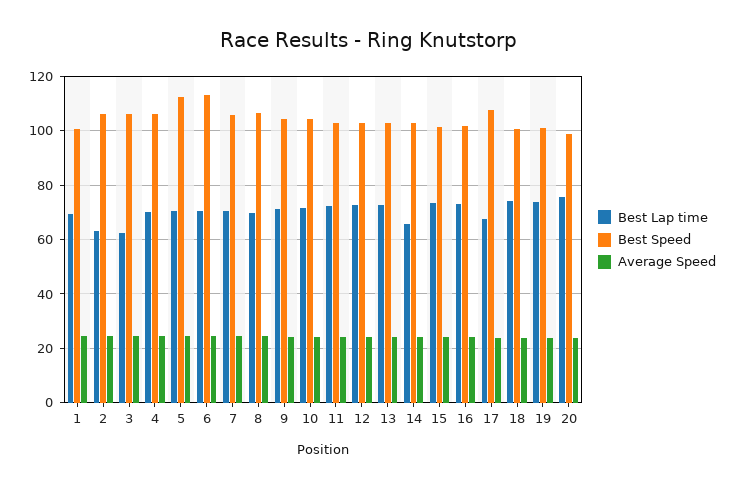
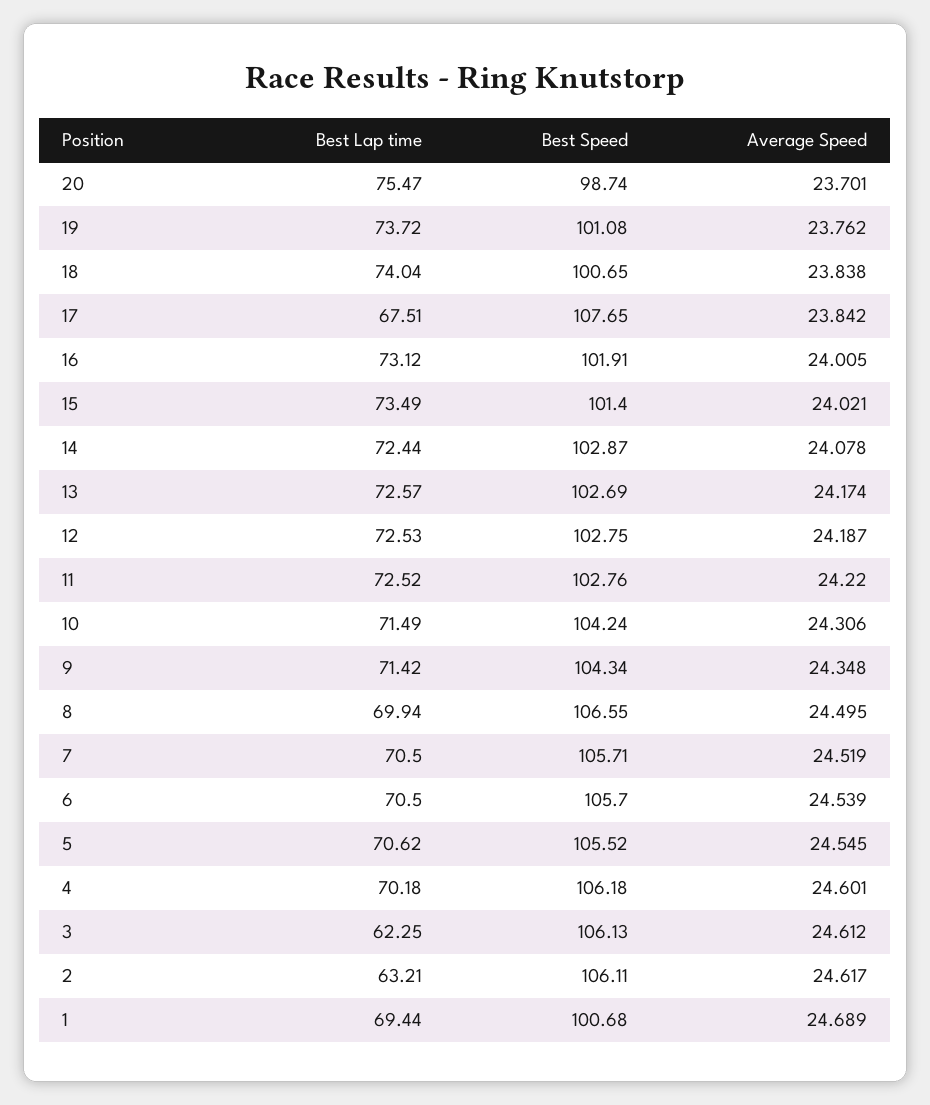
  {
    "Best Lap time": {
      "1": 69.44,
      "2": 63.21,
      "3": 62.25,
      "4": 70.18,
      "5": 70.62,
      "6": 70.5,
      "7": 70.5,
      "8": 69.94,
      "9": 71.42,
      "10": 71.49,
      "11": 72.52,
      "12": 72.53,
      "13": 72.57,
-     "14": 65,
+     "14": 72.44,
      "15": 73.49,
      "16": 73.12,
      "17": 67.51,
      "18": 74.04,
      "19": 73.72,
      "20": 75.47
    },
    "Best Speed": {
      "1": 100.68,
      "2": 106.11,
      "3": 106.13,
      "4": 106.18,
-     "5": 112.5,
+     "5": 105.52,
-     "6": 112.5,
+     "6": 105.7,
      "7": 105.71,
      "8": 106.55,
      "9": 104.34,
      "10": 104.24,
      "11": 102.76,
      "12": 102.75,
      "13": 102.69,
      "14": 102.87,
      "15": 101.4,
      "16": 101.91,
      "17": 107.65,
      "18": 100.65,
      "19": 101.08,
      "20": 98.74
    },
    "Average Speed": {
      "1": 24.689,
      "2": 24.617,
      "3": 24.612,
      "4": 24.601,
      "5": 24.545,
      "6": 24.539,
      "7": 24.519,
      "8": 24.495,
      "9": 24.348,
      "10": 24.306,
      "11": 24.22,
      "12": 24.187,
      "13": 24.174,
      "14": 24.078,
      "15": 24.021,
      "16": 24.005,
      "17": 23.842,
      "18": 23.838,
      "19": 23.762,
      "20": 23.701
    }
  }

